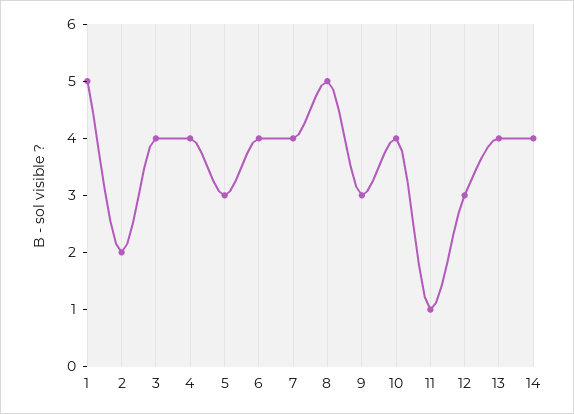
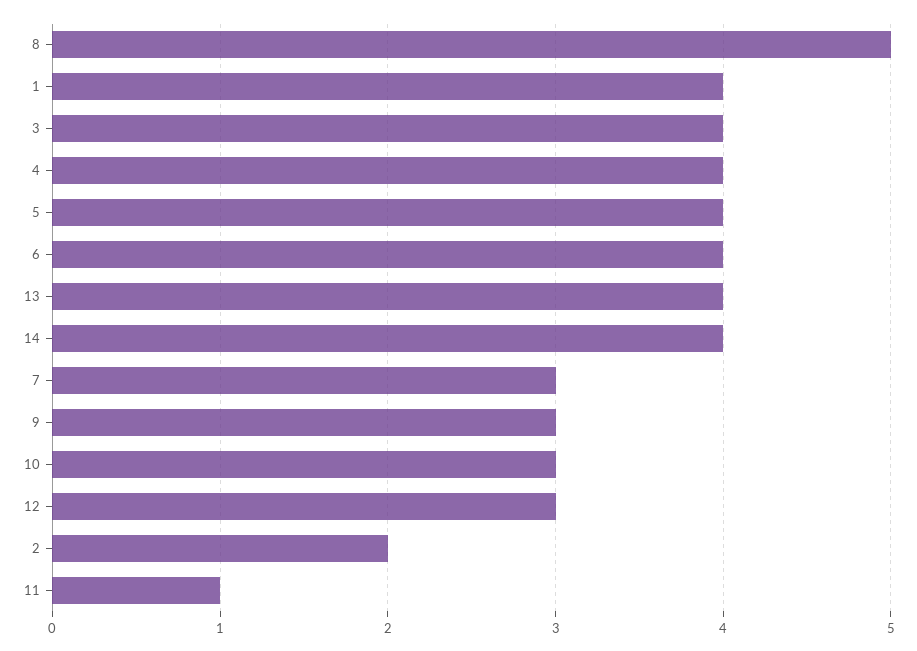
  {
-   "1": 5,
+   "1": 4,
    "2": 2,
    "3": 4,
    "4": 4,
-   "5": 3,
+   "5": 4,
    "6": 4,
-   "7": 4,
+   "7": 3,
    "8": 5,
    "9": 3,
-   "10": 4,
+   "10": 3,
    "11": 1,
    "12": 3,
    "13": 4,
    "14": 4
  }

